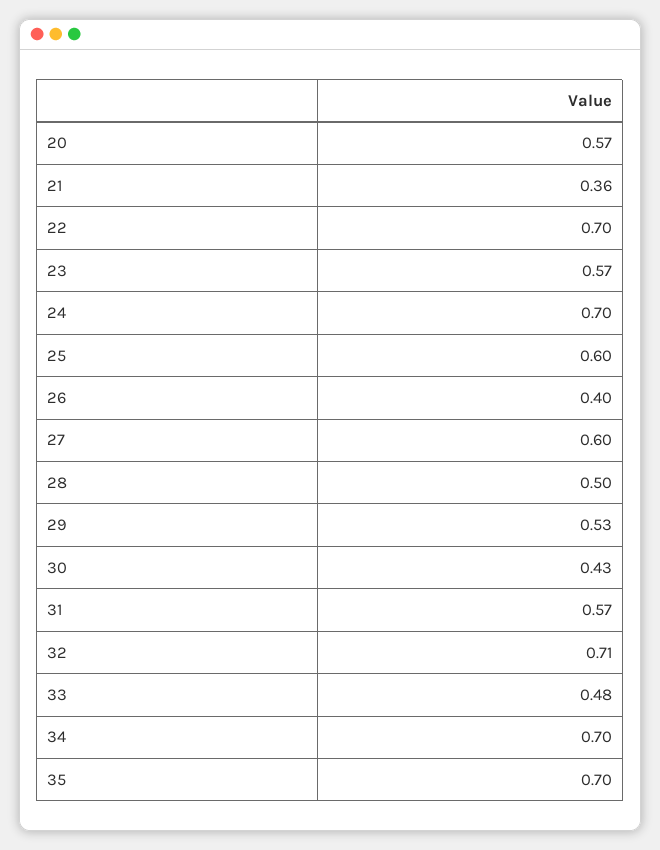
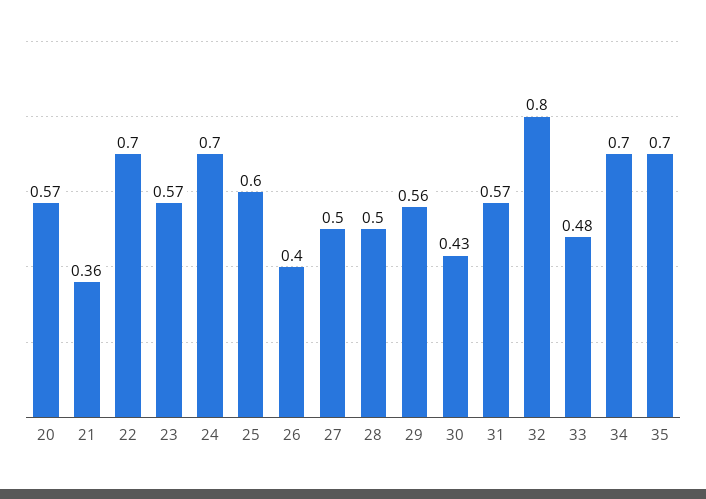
  {
    "20": 0.57,
    "21": 0.36,
    "22": 0.7,
    "23": 0.57,
    "24": 0.7,
    "25": 0.6,
    "26": 0.4,
-   "27": 0.6,
+   "27": 0.5,
    "28": 0.5,
-   "29": 0.53,
+   "29": 0.56,
    "30": 0.43,
    "31": 0.57,
-   "32": 0.71,
+   "32": 0.8,
    "33": 0.48,
    "34": 0.7,
    "35": 0.7
  }

